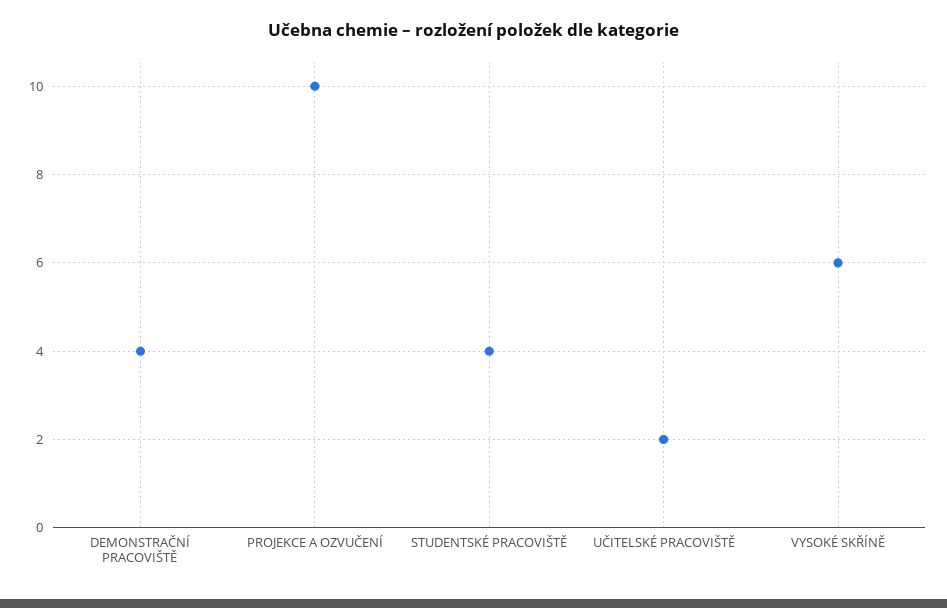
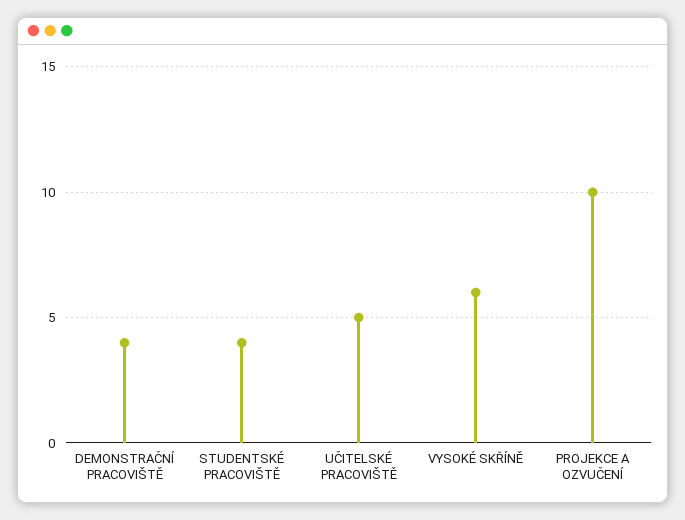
  {
    "DEMONSTRAČNÍ PRACOVIŠTĚ": 4,
    "PROJEKCE A OZVUČENÍ": 10,
    "STUDENTSKÉ PRACOVIŠTĚ": 4,
-   "UČITELSKÉ PRACOVIŠTĚ": 2,
+   "UČITELSKÉ PRACOVIŠTĚ": 5,
    "VYSOKÉ SKŘÍNĚ": 6
  }

